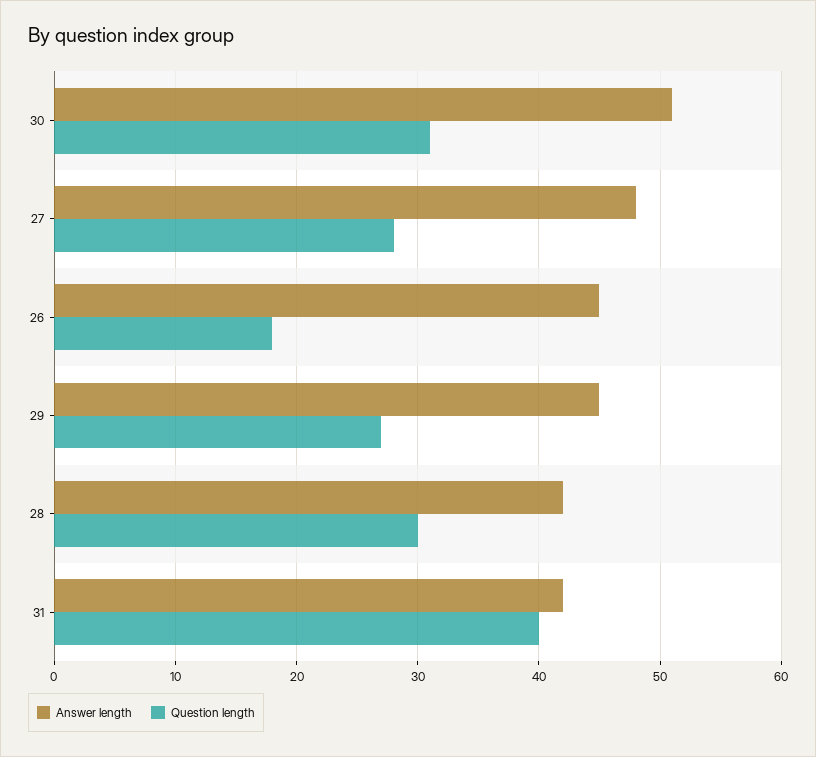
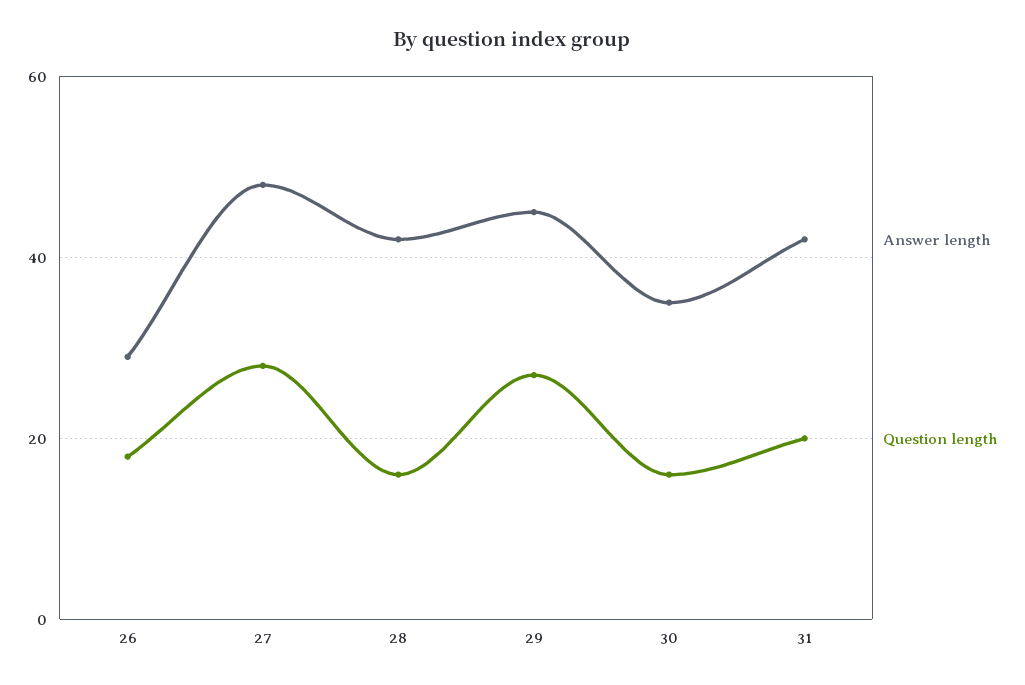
  {
    "Answer length": {
-     "30": 51,
+     "30": 35,
      "27": 48,
-     "26": 45,
+     "26": 30,
      "29": 45,
      "28": 42,
      "31": 42
    },
    "Question length": {
-     "30": 31,
+     "30": 15,
      "27": 28,
      "26": 18,
      "29": 27,
-     "28": 30,
+     "28": 15,
-     "31": 40
+     "31": 20
    }
  }

